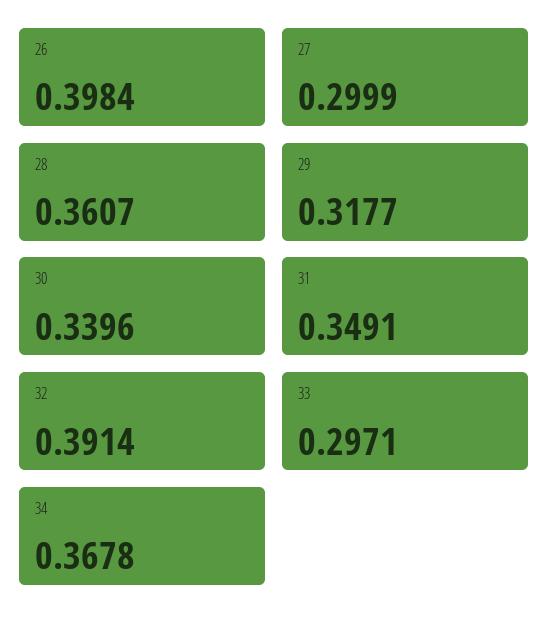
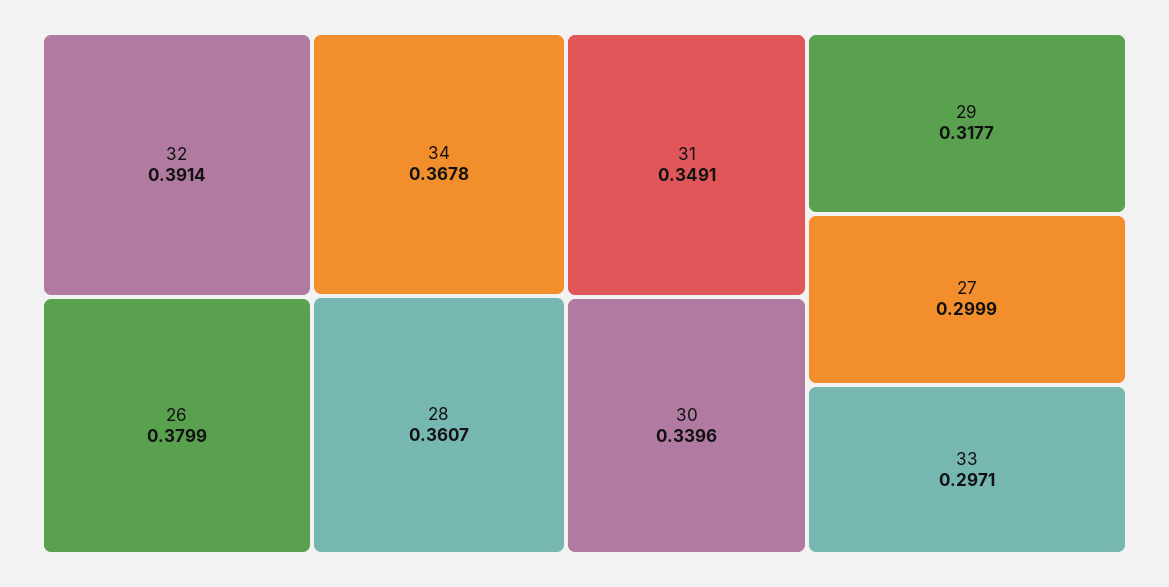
  {
-   "26": 0.3984,
+   "26": 0.3799,
    "27": 0.2999,
    "28": 0.3607,
    "29": 0.3177,
    "30": 0.3396,
    "31": 0.3491,
    "32": 0.3914,
    "33": 0.2971,
    "34": 0.3678
  }

